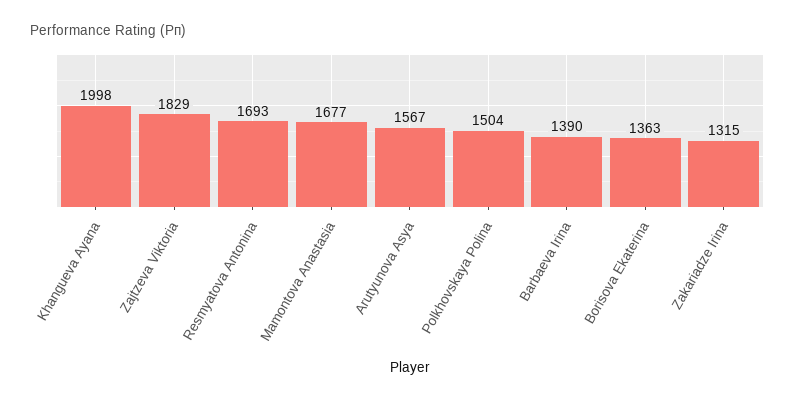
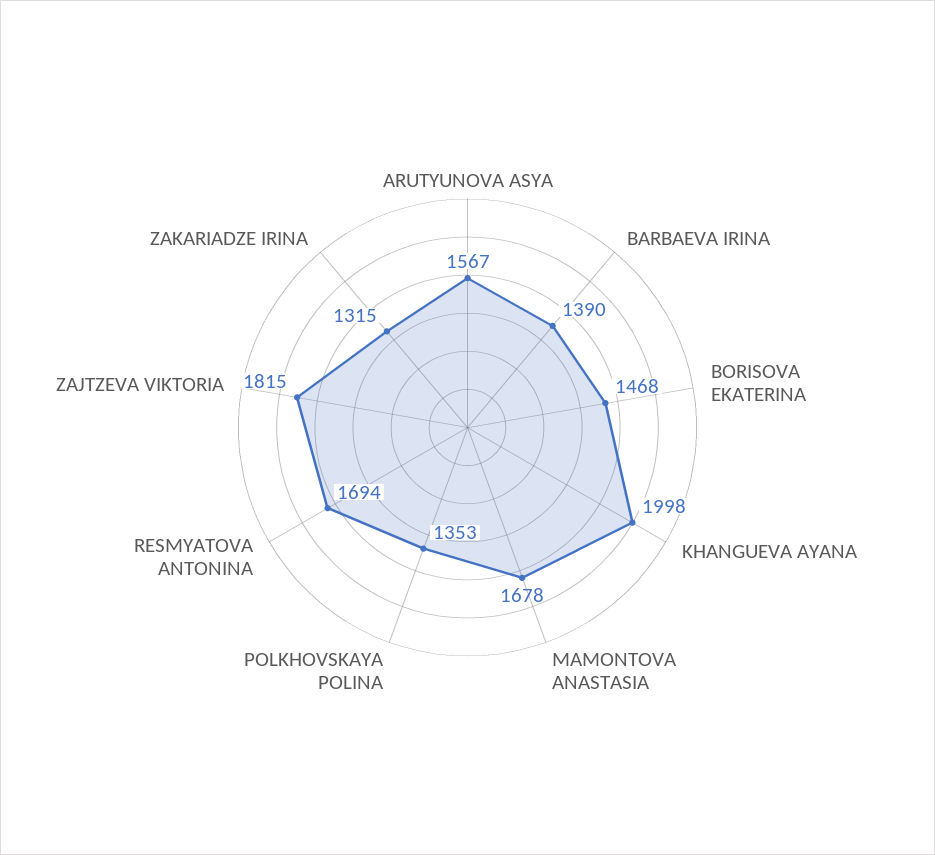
  {
    "Khangueva Ayana": 1998,
-   "Zajtzeva Viktoria": 1829,
+   "Zajtzeva Viktoria": 1815,
-   "Resmyatova Antonina": 1693,
+   "Resmyatova Antonina": 1694,
-   "Mamontova Anastasia": 1677,
+   "Mamontova Anastasia": 1678,
    "Arutyunova Asya": 1567,
-   "Polkhovskaya Polina": 1504,
+   "Polkhovskaya Polina": 1353,
    "Barbaeva Irina": 1390,
-   "Borisova Ekaterina": 1363,
+   "Borisova Ekaterina": 1468,
    "Zakariadze Irina": 1315
  }

